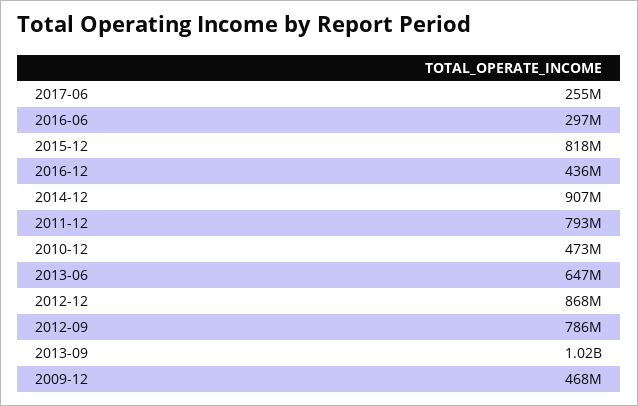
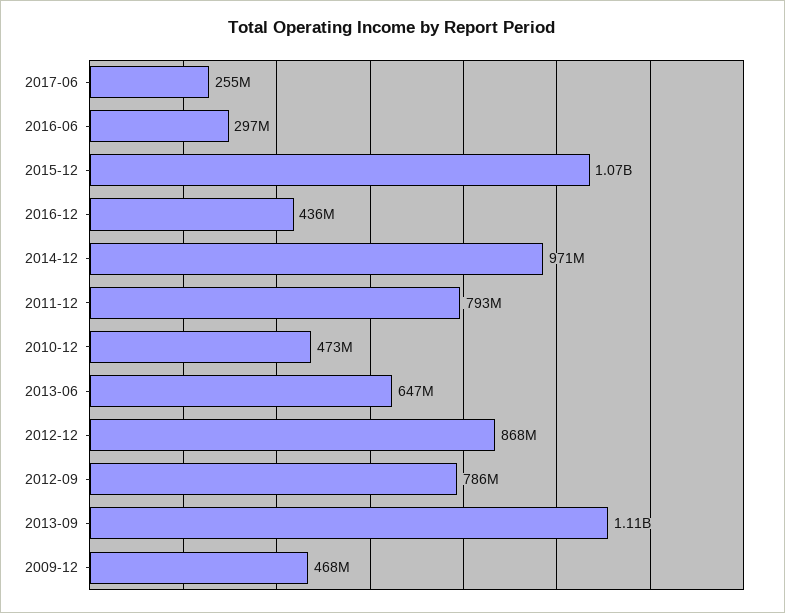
  {
    "2017-06": 255000000,
    "2016-06": 297000000,
-   "2015-12": 818000000,
+   "2015-12": 1070000000,
    "2016-12": 436000000,
-   "2014-12": 907000000,
+   "2014-12": 971000000,
    "2011-12": 793000000,
    "2010-12": 473000000,
    "2013-06": 647000000,
    "2012-12": 868000000,
    "2012-09": 786000000,
-   "2013-09": 1020000000,
+   "2013-09": 1110000000,
    "2009-12": 468000000
  }

